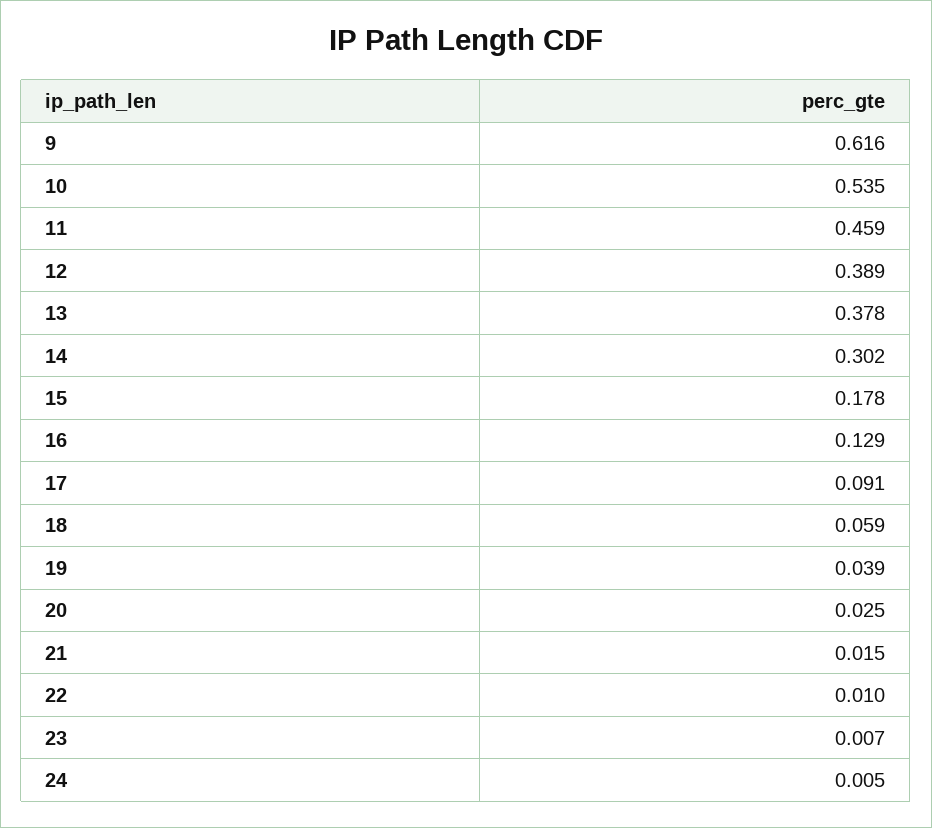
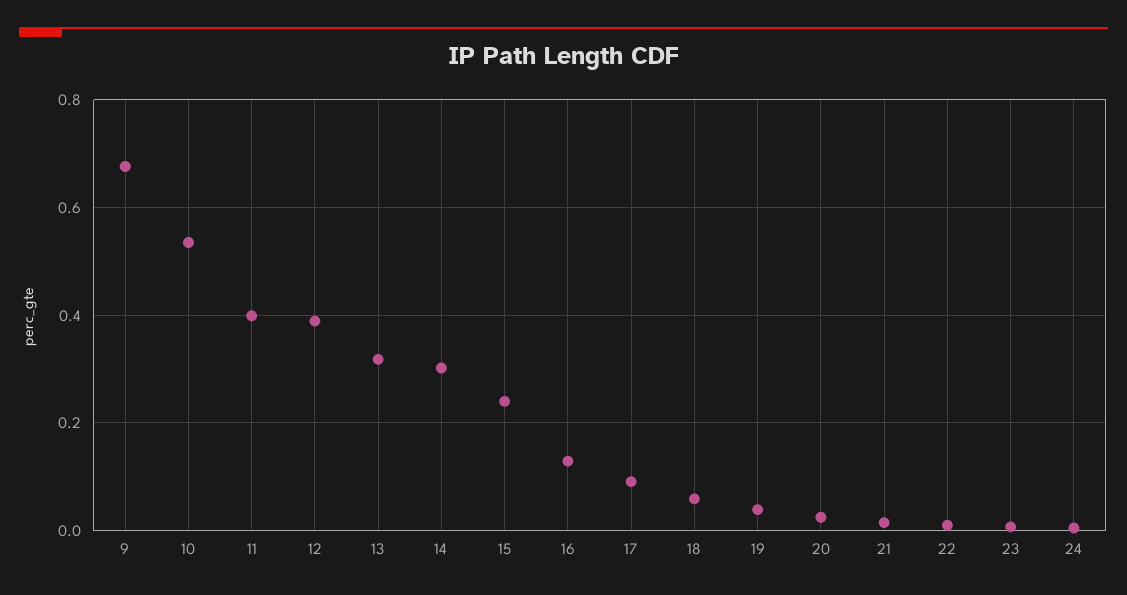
  {
-   "9": 0.616,
+   "9": 0.68,
    "10": 0.535,
-   "11": 0.459,
+   "11": 0.4,
    "12": 0.389,
-   "13": 0.378,
+   "13": 0.32,
    "14": 0.302,
-   "15": 0.178,
+   "15": 0.24,
    "16": 0.129,
    "17": 0.091,
    "18": 0.059,
    "19": 0.039,
    "20": 0.025,
    "21": 0.015,
    "22": 0.01,
    "23": 0.007,
    "24": 0.005
  }

